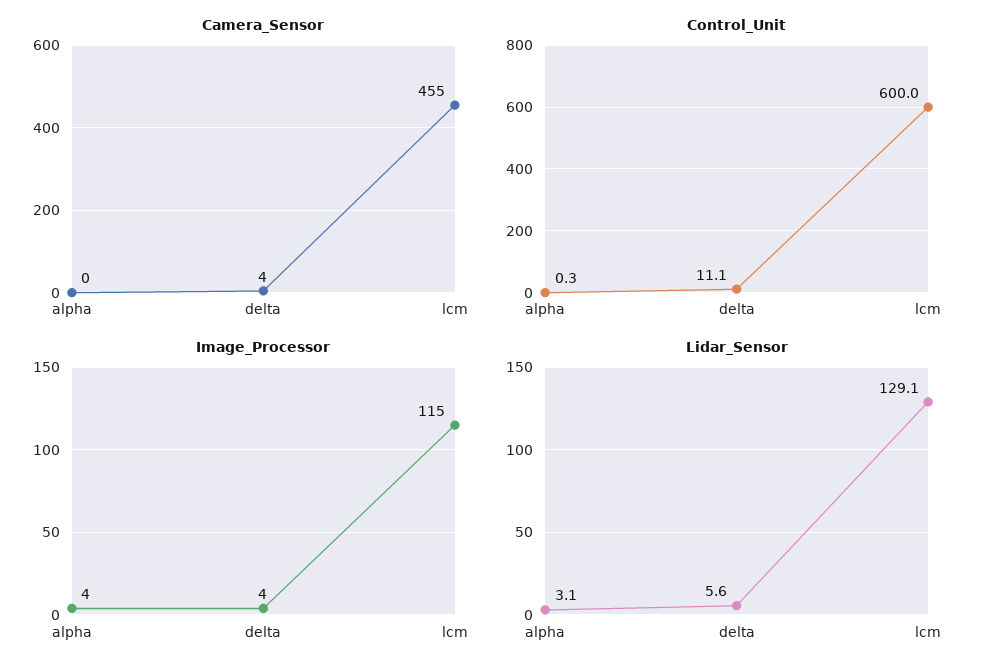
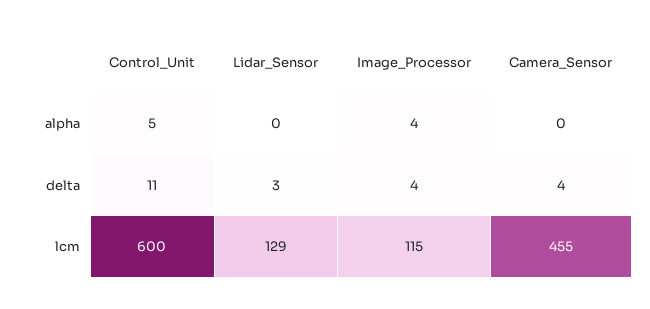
  {
    "Camera_Sensor": {
      "alpha": 0,
      "delta": 4,
      "lcm": 455
    },
    "Control_Unit": {
-     "alpha": 0.3,
+     "alpha": 5,
      "delta": 11.1,
      "lcm": 600
    },
    "Image_Processor": {
      "alpha": 4,
      "delta": 4,
      "lcm": 115
    },
    "Lidar_Sensor": {
-     "alpha": 3.1,
+     "alpha": 0,
-     "delta": 5.6,
+     "delta": 3,
      "lcm": 129.1
    }
  }

